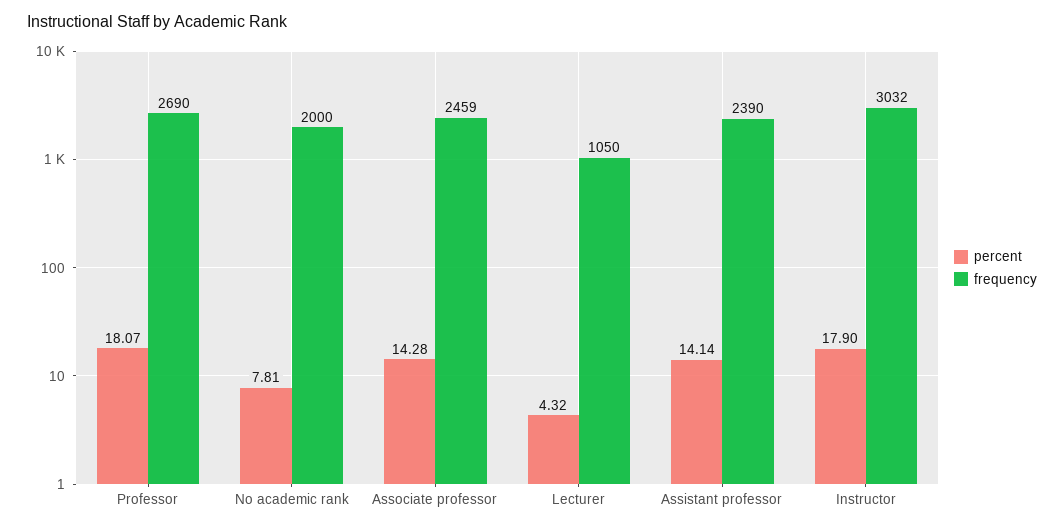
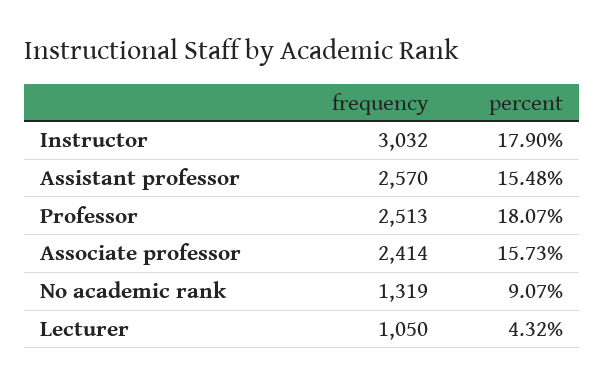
  {
    "percent": {
      "Professor": 18.07,
-     "No academic rank": 7.81,
+     "No academic rank": 9.07,
-     "Associate professor": 14.28,
+     "Associate professor": 15.73,
      "Lecturer": 4.32,
-     "Assistant professor": 14.14,
+     "Assistant professor": 15.48,
      "Instructor": 17.9
    },
    "frequency": {
-     "Professor": 2690,
+     "Professor": 2513,
-     "No academic rank": 2000,
+     "No academic rank": 1319,
-     "Associate professor": 2459,
+     "Associate professor": 2414,
      "Lecturer": 1050,
-     "Assistant professor": 2390,
+     "Assistant professor": 2570,
      "Instructor": 3032
    }
  }

